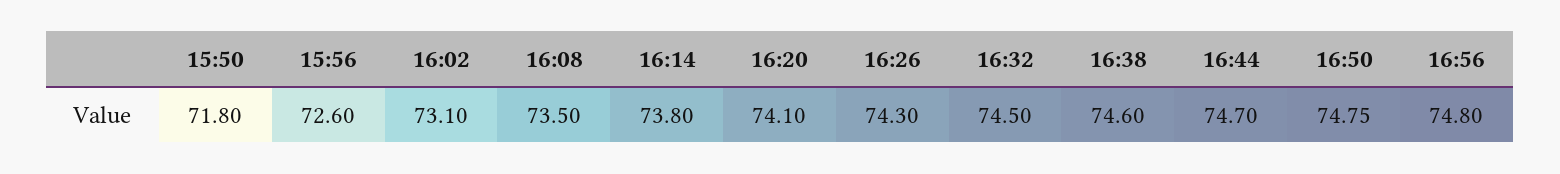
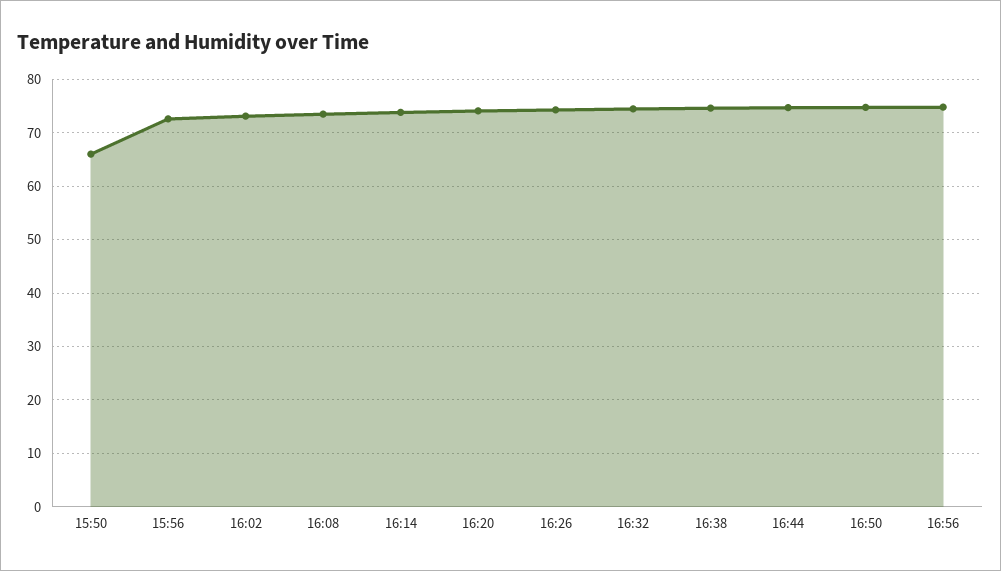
  {
-   "15:50": 71.8,
+   "15:50": 66,
    "15:56": 72.6,
    "16:02": 73.1,
    "16:08": 73.5,
    "16:14": 73.8,
    "16:20": 74.1,
    "16:26": 74.3,
    "16:32": 74.5,
    "16:38": 74.6,
    "16:44": 74.7,
    "16:50": 74.75,
    "16:56": 74.8
  }

